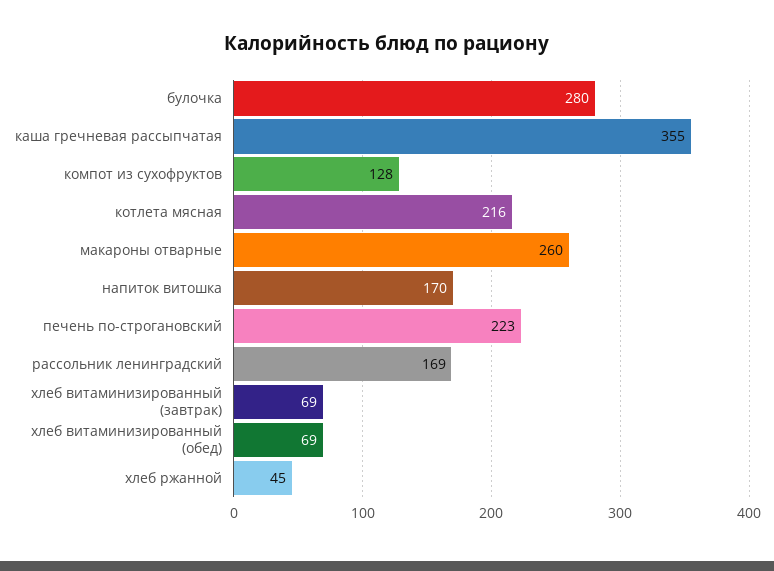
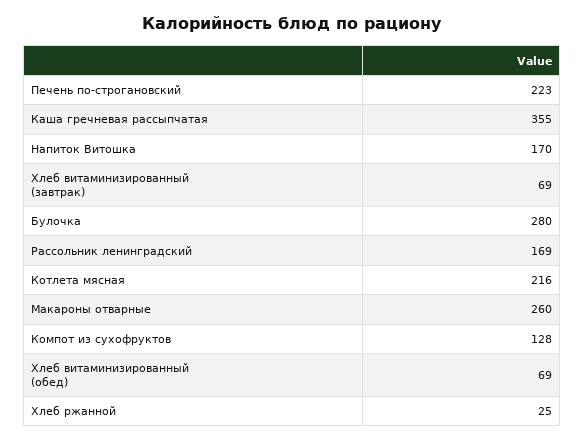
  {
    "булочка": 280,
    "каша гречневая рассыпчатая": 355,
    "компот из сухофруктов": 128,
    "котлета мясная": 216,
    "макароны отварные": 260,
    "напиток витошка": 170,
    "печень по-строгановский": 223,
    "рассольник ленинградский": 169,
    "хлеб витаминизированный (завтрак)": 69,
    "хлеб витаминизированный (обед)": 69,
-   "хлеб ржанной": 45
+   "хлеб ржанной": 25
  }

